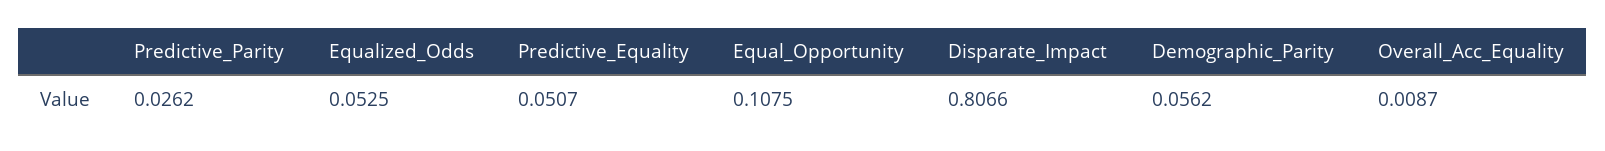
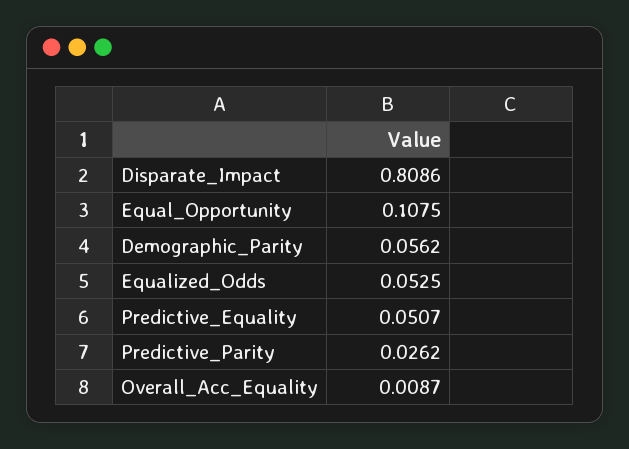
  {
    "Predictive_Parity": 0.0262,
    "Equalized_Odds": 0.0525,
    "Predictive_Equality": 0.0507,
    "Equal_Opportunity": 0.1075,
-   "Disparate_Impact": 0.8066,
+   "Disparate_Impact": 0.8086,
    "Demographic_Parity": 0.0562,
    "Overall_Acc_Equality": 0.0087
  }

